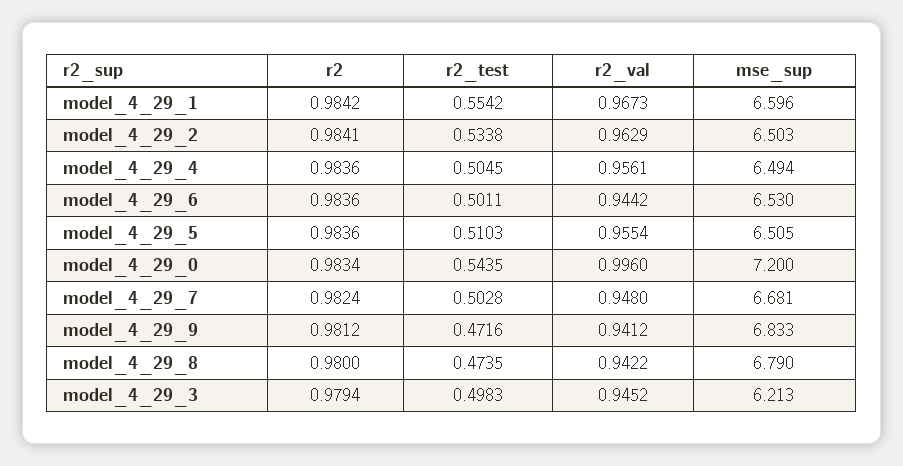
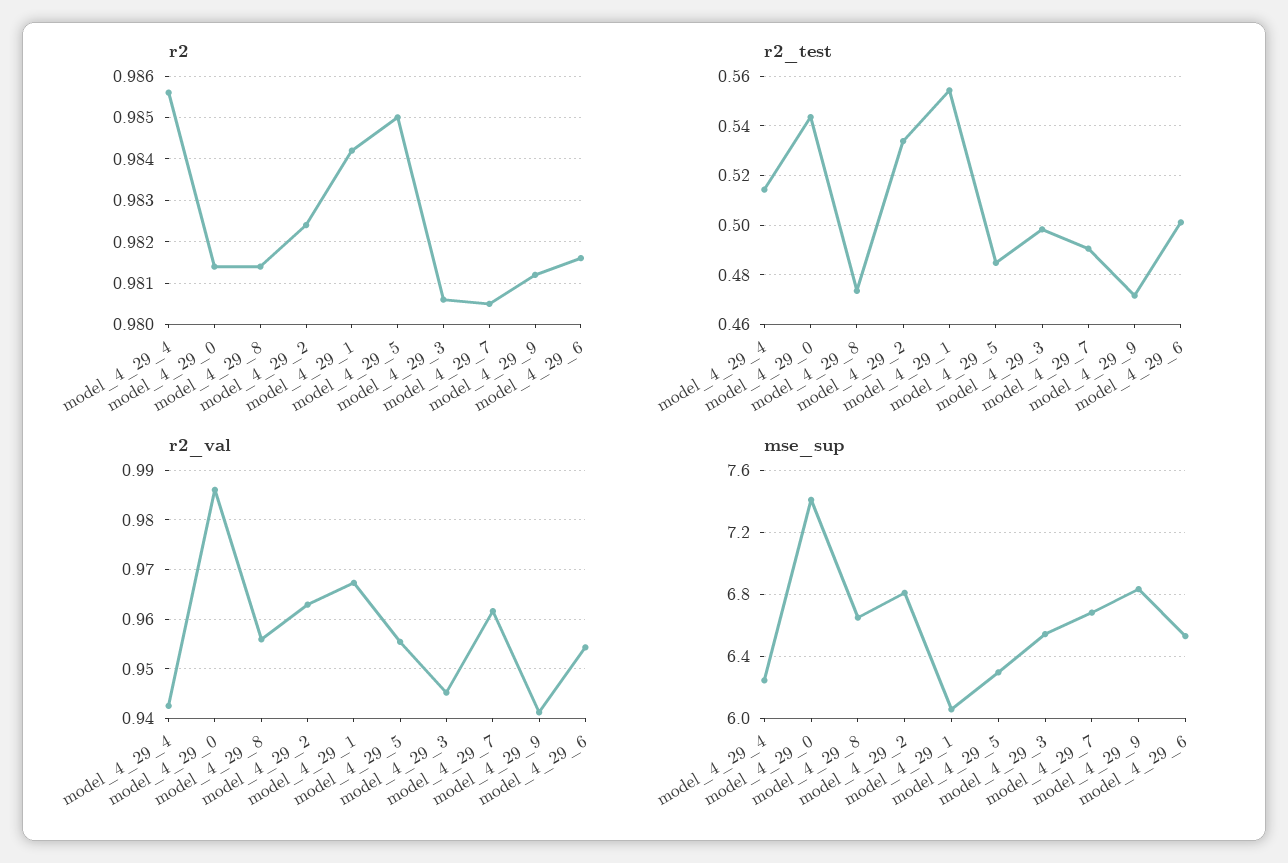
  {
    "r2": {
      "model_4_29_1": 0.9842,
-     "model_4_29_2": 0.9841,
+     "model_4_29_2": 0.9825,
-     "model_4_29_4": 0.9836,
+     "model_4_29_4": 0.9855,
-     "model_4_29_6": 0.9836,
+     "model_4_29_6": 0.9815,
-     "model_4_29_5": 0.9836,
+     "model_4_29_5": 0.985,
-     "model_4_29_0": 0.9834,
+     "model_4_29_0": 0.9815,
-     "model_4_29_7": 0.9824,
+     "model_4_29_7": 0.9805,
      "model_4_29_9": 0.9812,
-     "model_4_29_8": 0.98,
+     "model_4_29_8": 0.9815,
-     "model_4_29_3": 0.9794
+     "model_4_29_3": 0.9805
    },
    "r2_test": {
      "model_4_29_1": 0.5542,
      "model_4_29_2": 0.5338,
-     "model_4_29_4": 0.5045,
+     "model_4_29_4": 0.515,
      "model_4_29_6": 0.5011,
-     "model_4_29_5": 0.5103,
+     "model_4_29_5": 0.485,
      "model_4_29_0": 0.5435,
-     "model_4_29_7": 0.5028,
+     "model_4_29_7": 0.49,
      "model_4_29_9": 0.4716,
      "model_4_29_8": 0.4735,
      "model_4_29_3": 0.4983
    },
    "r2_val": {
      "model_4_29_1": 0.9673,
      "model_4_29_2": 0.9629,
-     "model_4_29_4": 0.9561,
+     "model_4_29_4": 0.942,
-     "model_4_29_6": 0.9442,
+     "model_4_29_6": 0.954,
      "model_4_29_5": 0.9554,
-     "model_4_29_0": 0.996,
+     "model_4_29_0": 0.986,
-     "model_4_29_7": 0.948,
+     "model_4_29_7": 0.962,
      "model_4_29_9": 0.9412,
-     "model_4_29_8": 0.9422,
+     "model_4_29_8": 0.956,
      "model_4_29_3": 0.9452
    },
    "mse_sup": {
-     "model_4_29_1": 6.596,
+     "model_4_29_1": 6.05,
-     "model_4_29_2": 6.503,
+     "model_4_29_2": 6.8,
-     "model_4_29_4": 6.494,
+     "model_4_29_4": 6.25,
      "model_4_29_6": 6.53,
-     "model_4_29_5": 6.505,
+     "model_4_29_5": 6.3,
-     "model_4_29_0": 7.2,
+     "model_4_29_0": 7.4,
      "model_4_29_7": 6.681,
      "model_4_29_9": 6.833,
-     "model_4_29_8": 6.79,
+     "model_4_29_8": 6.65,
-     "model_4_29_3": 6.213
+     "model_4_29_3": 6.55
    }
  }

